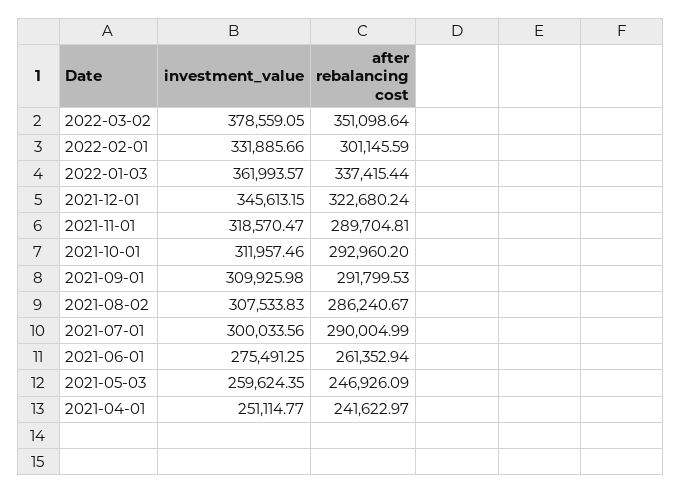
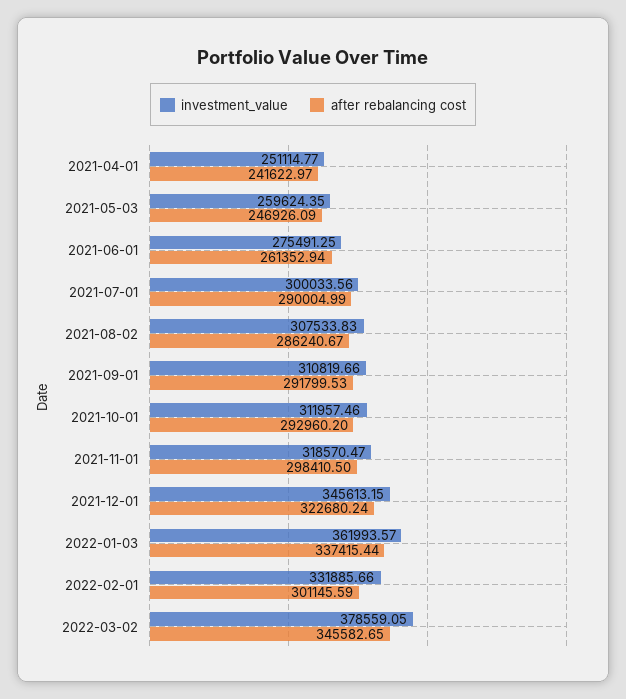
  {
    "investment_value": {
      "2022-03-02": 378559.05,
      "2022-02-01": 331885.66,
      "2022-01-03": 361993.57,
      "2021-12-01": 345613.15,
      "2021-11-01": 318570.47,
      "2021-10-01": 311957.46,
-     "2021-09-01": 309925.98,
+     "2021-09-01": 310819.66,
      "2021-08-02": 307533.83,
      "2021-07-01": 300033.56,
      "2021-06-01": 275491.25,
      "2021-05-03": 259624.35,
      "2021-04-01": 251114.77
    },
    "after rebalancing cost": {
-     "2022-03-02": 351098.64,
+     "2022-03-02": 345582.65,
      "2022-02-01": 301145.59,
      "2022-01-03": 337415.44,
      "2021-12-01": 322680.24,
-     "2021-11-01": 289704.81,
+     "2021-11-01": 298410.5,
      "2021-10-01": 292960.2,
      "2021-09-01": 291799.53,
      "2021-08-02": 286240.67,
      "2021-07-01": 290004.99,
      "2021-06-01": 261352.94,
      "2021-05-03": 246926.09,
      "2021-04-01": 241622.97
    }
  }

